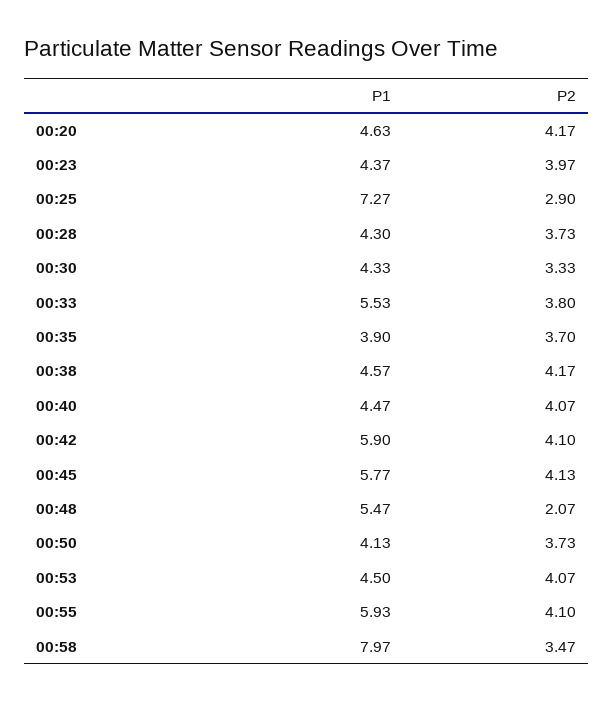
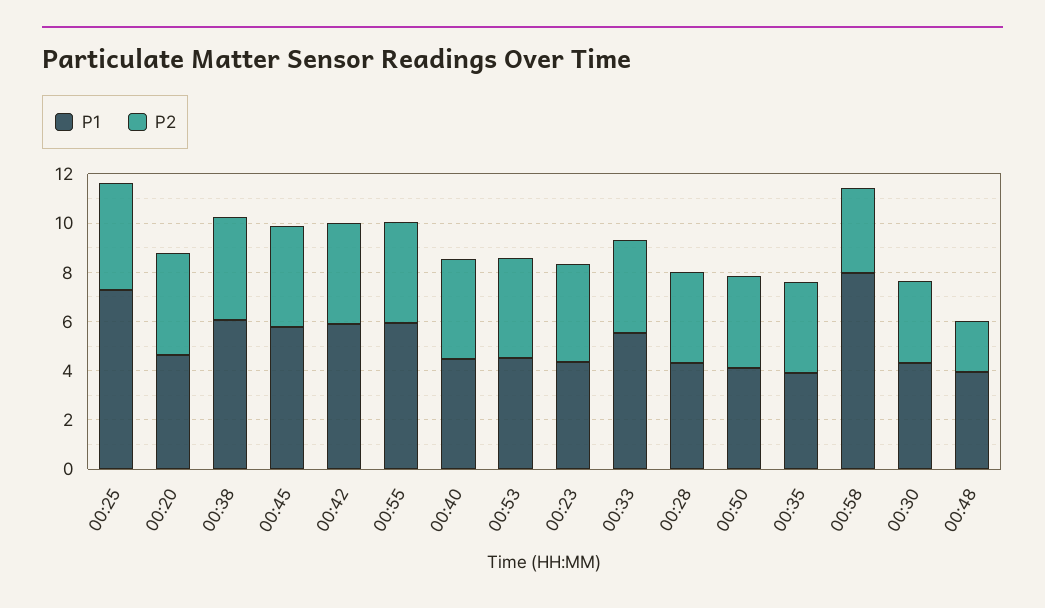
  {
    "P1": {
      "00:20": 4.63,
      "00:23": 4.37,
      "00:25": 7.27,
      "00:28": 4.3,
      "00:30": 4.33,
      "00:33": 5.53,
      "00:35": 3.9,
-     "00:38": 4.57,
+     "00:38": 6,
      "00:40": 4.47,
      "00:42": 5.9,
      "00:45": 5.77,
-     "00:48": 5.47,
+     "00:48": 4,
      "00:50": 4.13,
      "00:53": 4.5,
      "00:55": 5.93,
      "00:58": 7.97
    },
    "P2": {
      "00:20": 4.17,
      "00:23": 3.97,
-     "00:25": 2.9,
+     "00:25": 4.5,
      "00:28": 3.73,
      "00:30": 3.33,
      "00:33": 3.8,
      "00:35": 3.7,
      "00:38": 4.17,
      "00:40": 4.07,
      "00:42": 4.1,
      "00:45": 4.13,
      "00:48": 2.07,
      "00:50": 3.73,
      "00:53": 4.07,
      "00:55": 4.1,
      "00:58": 3.47
    }
  }

